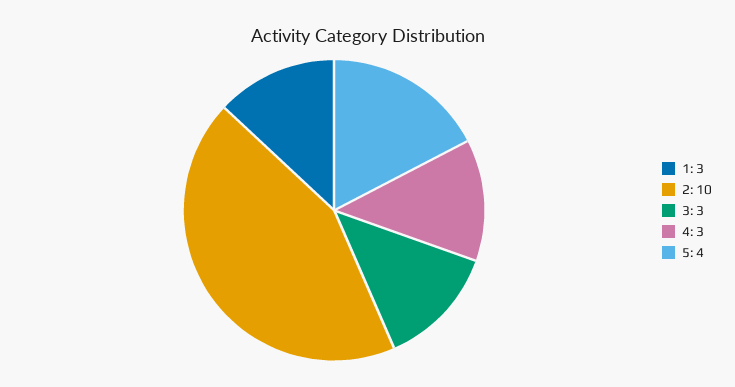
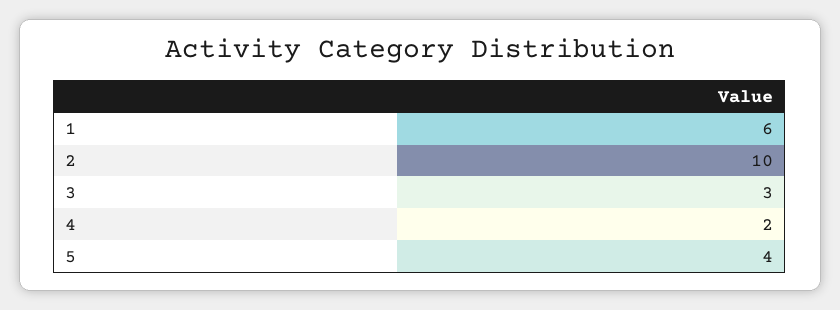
  {
-   "1": 3,
+   "1": 6,
    "2": 10,
    "3": 3,
-   "4": 3,
+   "4": 2,
    "5": 4
  }

